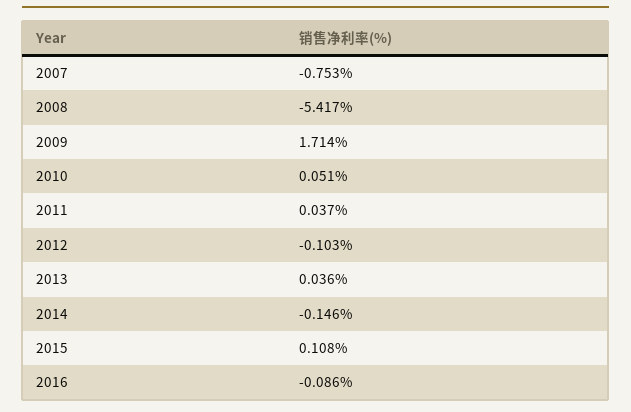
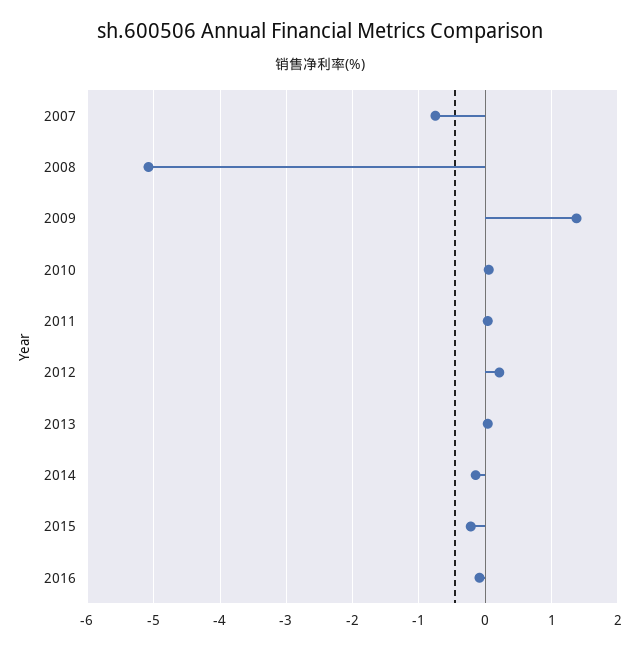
  {
    "2007": -0.753,
-   "2008": -5.417,
+   "2008": -5.1,
-   "2009": 1.714,
+   "2009": 1.4,
    "2010": 0.051,
    "2011": 0.037,
-   "2012": -0.103,
+   "2012": 0.2,
    "2013": 0.036,
    "2014": -0.146,
-   "2015": 0.108,
+   "2015": -0.2,
    "2016": -0.086
  }

